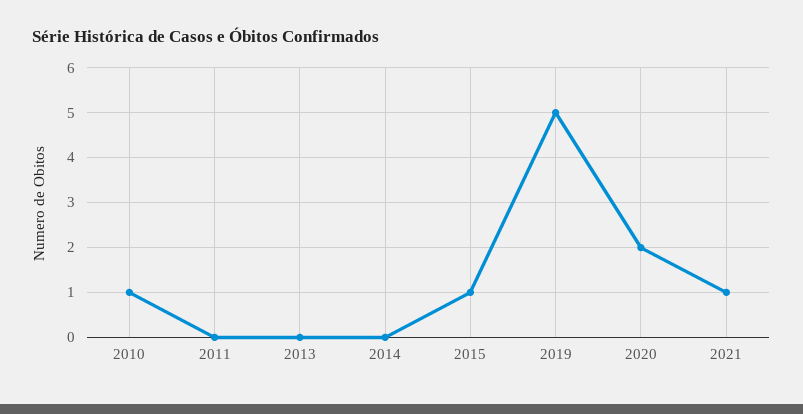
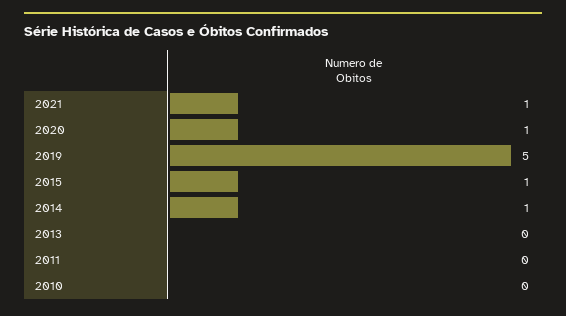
  {
-   "2010": 1,
+   "2010": 0,
    "2011": 0,
    "2013": 0,
-   "2014": 0,
+   "2014": 1,
    "2015": 1,
    "2019": 5,
-   "2020": 2,
+   "2020": 1,
    "2021": 1
  }

